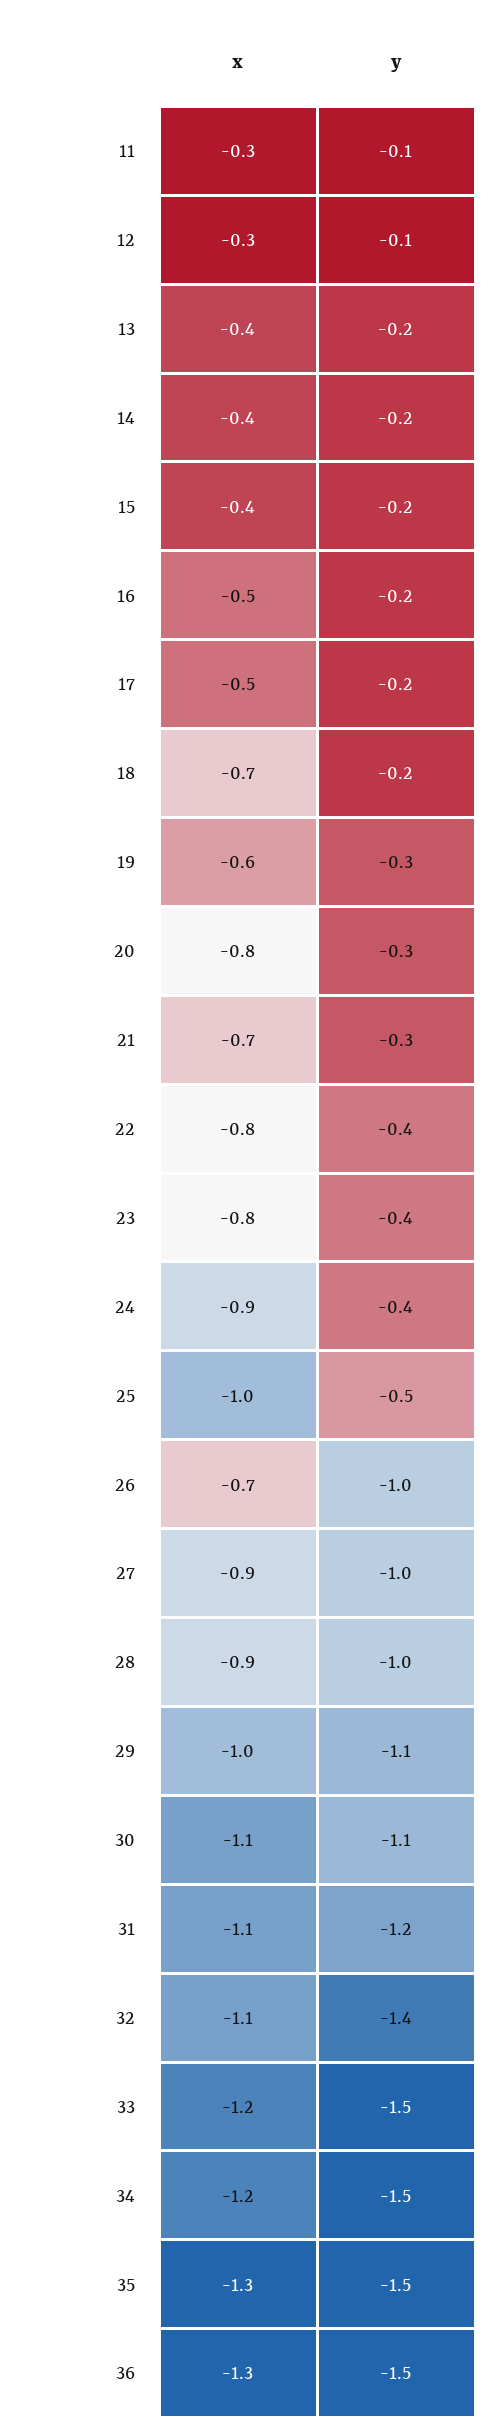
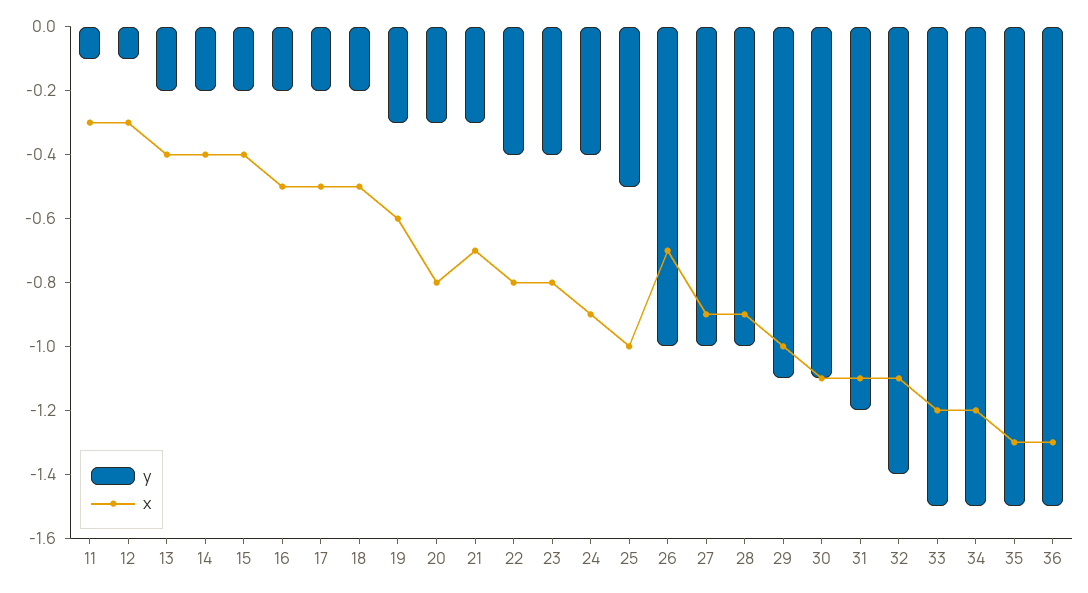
  {
    "x": {
      "11": -0.3,
      "12": -0.3,
      "13": -0.4,
      "14": -0.4,
      "15": -0.4,
      "16": -0.5,
      "17": -0.5,
-     "18": -0.7,
+     "18": -0.5,
      "19": -0.6,
      "20": -0.8,
      "21": -0.7,
      "22": -0.8,
      "23": -0.8,
      "24": -0.9,
      "25": -1,
      "26": -0.7,
      "27": -0.9,
      "28": -0.9,
      "29": -1,
      "30": -1.1,
      "31": -1.1,
      "32": -1.1,
      "33": -1.2,
      "34": -1.2,
      "35": -1.3,
      "36": -1.3
    },
    "y": {
      "11": -0.1,
      "12": -0.1,
      "13": -0.2,
      "14": -0.2,
      "15": -0.2,
      "16": -0.2,
      "17": -0.2,
      "18": -0.2,
      "19": -0.3,
      "20": -0.3,
      "21": -0.3,
      "22": -0.4,
      "23": -0.4,
      "24": -0.4,
      "25": -0.5,
      "26": -1,
      "27": -1,
      "28": -1,
      "29": -1.1,
      "30": -1.1,
      "31": -1.2,
      "32": -1.4,
      "33": -1.5,
      "34": -1.5,
      "35": -1.5,
      "36": -1.5
    }
  }

